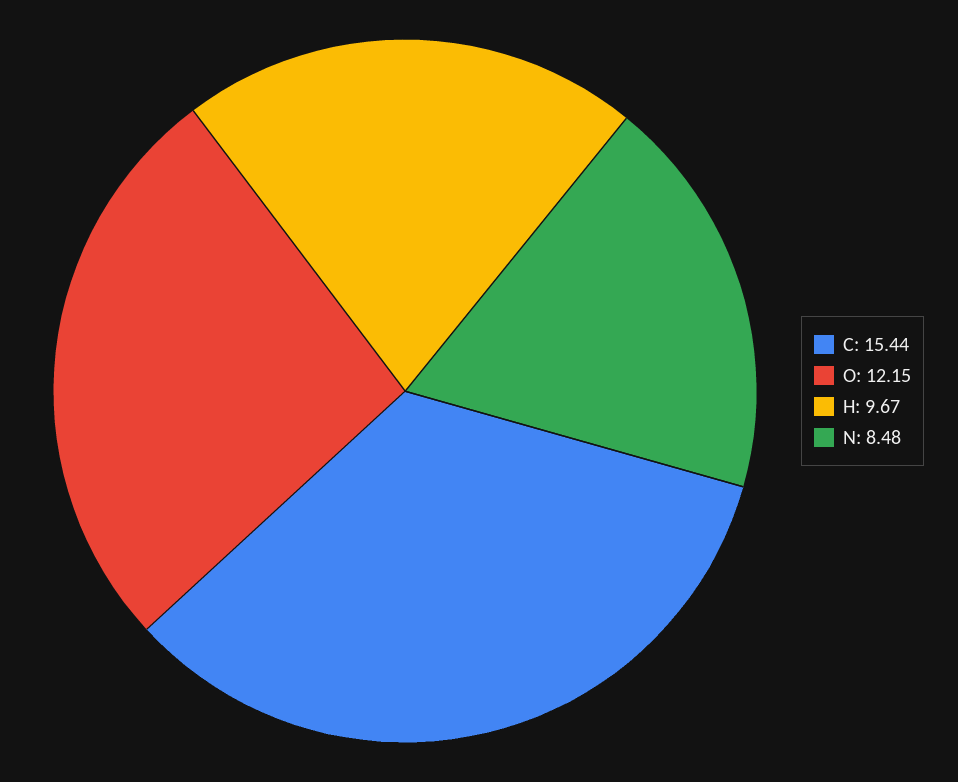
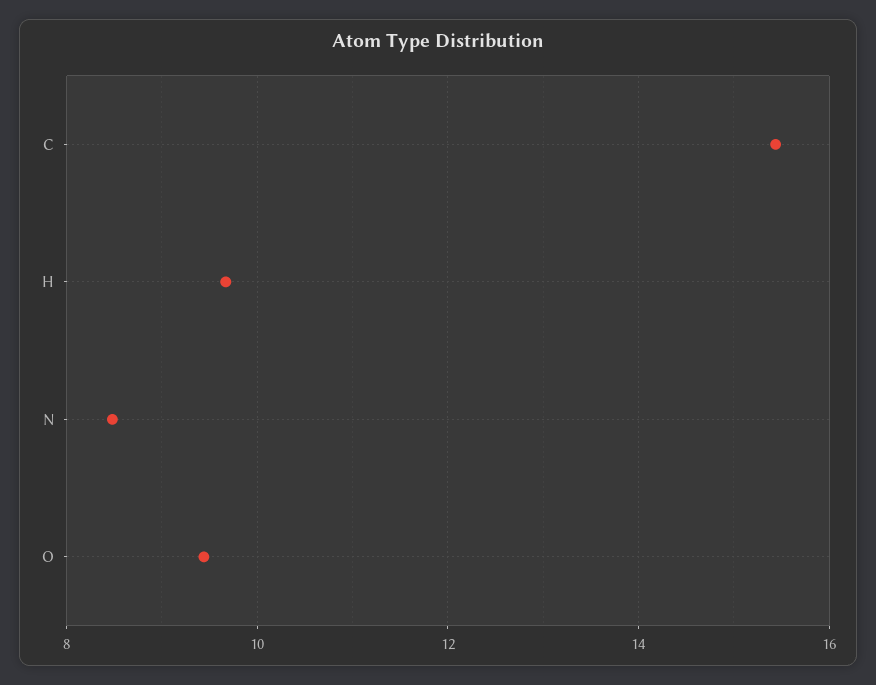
  {
    "C": 15.44,
-   "O": 12.15,
+   "O": 9.4,
    "H": 9.67,
    "N": 8.48
  }

